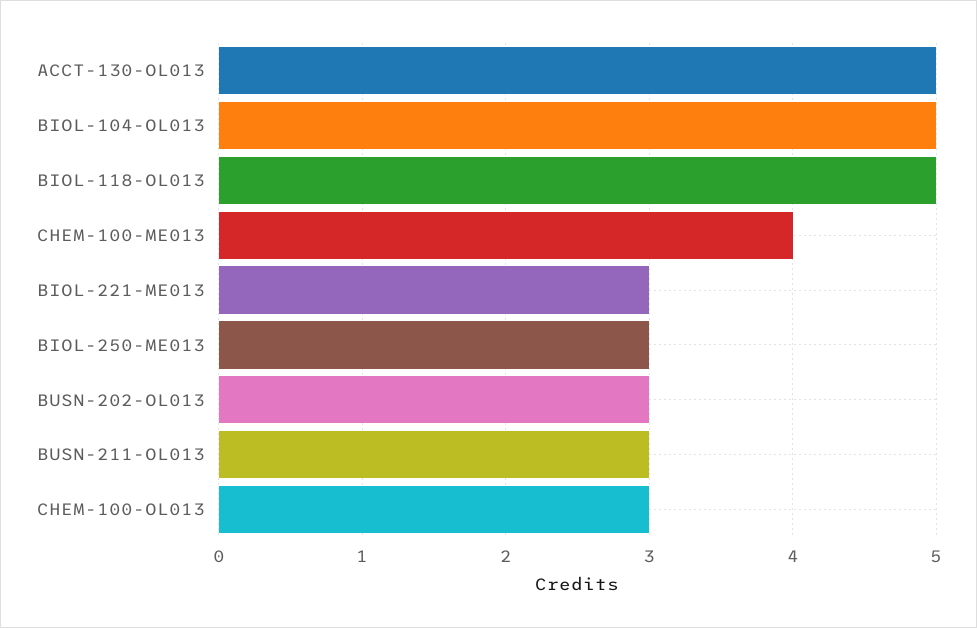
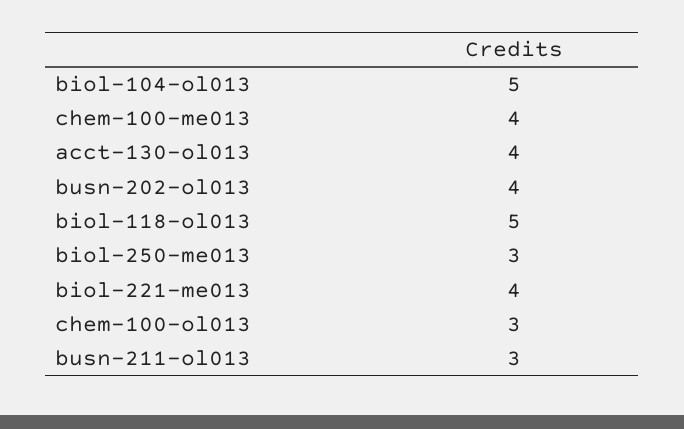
  {
-   "ACCT-130-OL013": 5,
+   "ACCT-130-OL013": 4,
    "BIOL-104-OL013": 5,
    "BIOL-118-OL013": 5,
    "CHEM-100-ME013": 4,
-   "BIOL-221-ME013": 3,
+   "BIOL-221-ME013": 4,
    "BIOL-250-ME013": 3,
-   "BUSN-202-OL013": 3,
+   "BUSN-202-OL013": 4,
    "BUSN-211-OL013": 3,
    "CHEM-100-OL013": 3
  }

